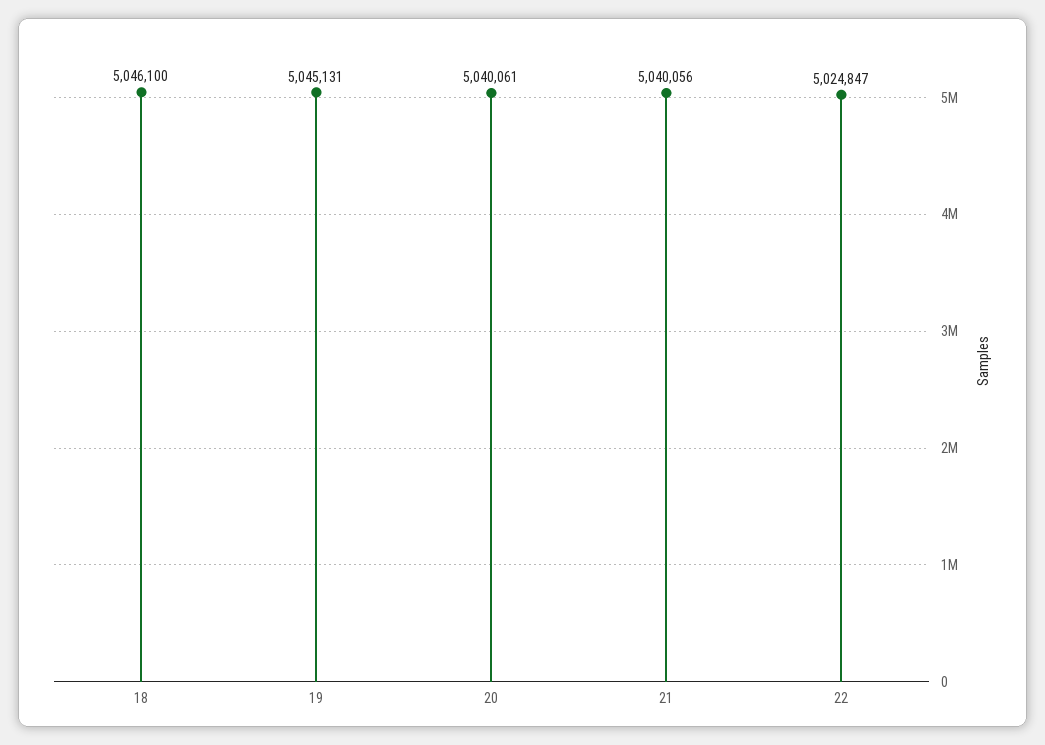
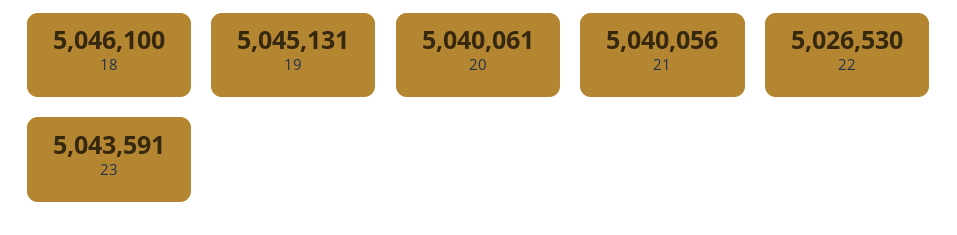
  {
    "18": 5046100,
    "19": 5045131,
    "20": 5040061,
    "21": 5040056,
-   "22": 5024847
+   "22": 5026530,
+   "23": 5043591
  }

